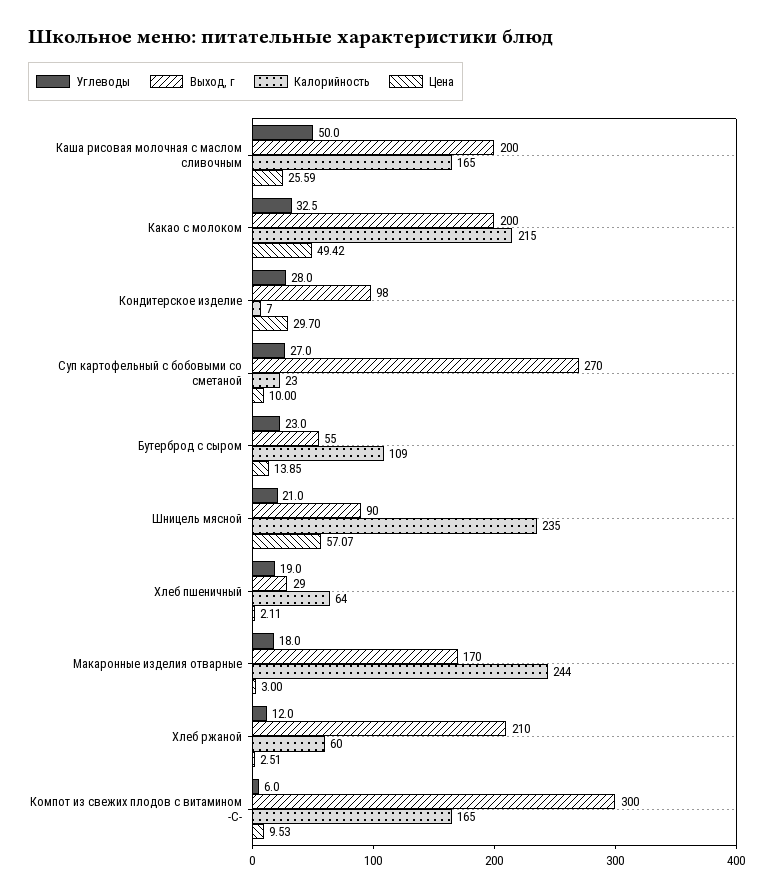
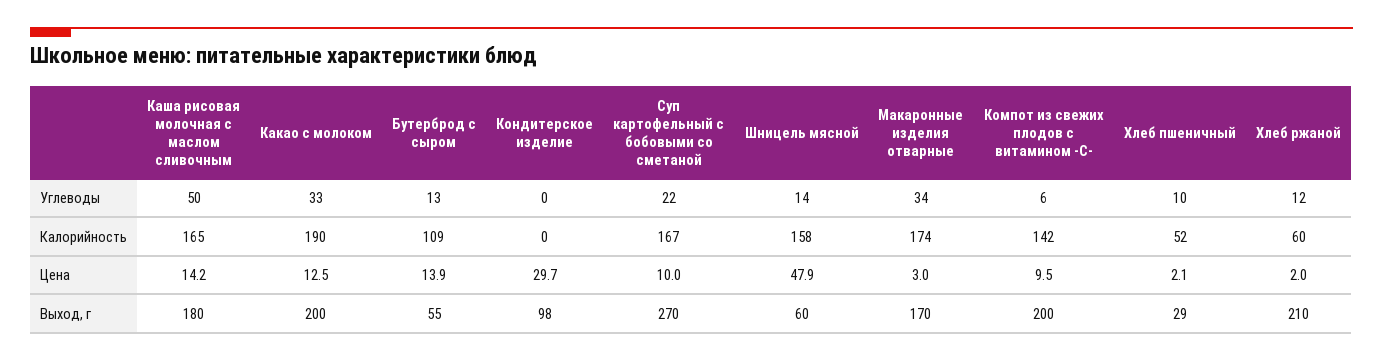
  {
    "Углеводы": {
      "Каша рисовая молочная с маслом сливочным": 50,
      "Какао с молоком": 32.5,
-     "Кондитерское изделие": 28,
+     "Кондитерское изделие": 0,
-     "Суп картофельный с бобовыми со сметаной": 27,
+     "Суп картофельный с бобовыми со сметаной": 22,
-     "Бутерброд с сыром": 23,
+     "Бутерброд с сыром": 13,
-     "Шницель мясной": 21,
+     "Шницель мясной": 14,
-     "Хлеб пшеничный": 19,
+     "Хлеб пшеничный": 10,
-     "Макаронные изделия отварные": 18,
+     "Макаронные изделия отварные": 34,
      "Хлеб ржаной": 12,
      "Компот из свежих плодов с витамином -С-": 6
    },
    "Выход, г": {
-     "Каша рисовая молочная с маслом сливочным": 200,
+     "Каша рисовая молочная с маслом сливочным": 180,
      "Какао с молоком": 200,
      "Кондитерское изделие": 98,
      "Суп картофельный с бобовыми со сметаной": 270,
      "Бутерброд с сыром": 55,
-     "Шницель мясной": 90,
+     "Шницель мясной": 60,
      "Хлеб пшеничный": 29,
      "Макаронные изделия отварные": 170,
      "Хлеб ржаной": 210,
-     "Компот из свежих плодов с витамином -С-": 300
+     "Компот из свежих плодов с витамином -С-": 200
    },
    "Калорийность": {
      "Каша рисовая молочная с маслом сливочным": 165,
-     "Какао с молоком": 215,
+     "Какао с молоком": 190,
-     "Кондитерское изделие": 7,
+     "Кондитерское изделие": 0,
-     "Суп картофельный с бобовыми со сметаной": 23,
+     "Суп картофельный с бобовыми со сметаной": 167,
      "Бутерброд с сыром": 109,
-     "Шницель мясной": 235,
+     "Шницель мясной": 158,
-     "Хлеб пшеничный": 64,
+     "Хлеб пшеничный": 52,
-     "Макаронные изделия отварные": 244,
+     "Макаронные изделия отварные": 174,
      "Хлеб ржаной": 60,
-     "Компот из свежих плодов с витамином -С-": 165
+     "Компот из свежих плодов с витамином -С-": 142
    },
    "Цена": {
-     "Каша рисовая молочная с маслом сливочным": 25.59,
+     "Каша рисовая молочная с маслом сливочным": 14.2,
-     "Какао с молоком": 49.42,
+     "Какао с молоком": 12.5,
      "Кондитерское изделие": 29.7,
      "Суп картофельный с бобовыми со сметаной": 10,
      "Бутерброд с сыром": 13.85,
-     "Шницель мясной": 57.07,
+     "Шницель мясной": 47.9,
      "Хлеб пшеничный": 2.11,
      "Макаронные изделия отварные": 3,
-     "Хлеб ржаной": 2.51,
+     "Хлеб ржаной": 2,
      "Компот из свежих плодов с витамином -С-": 9.53
    }
  }

